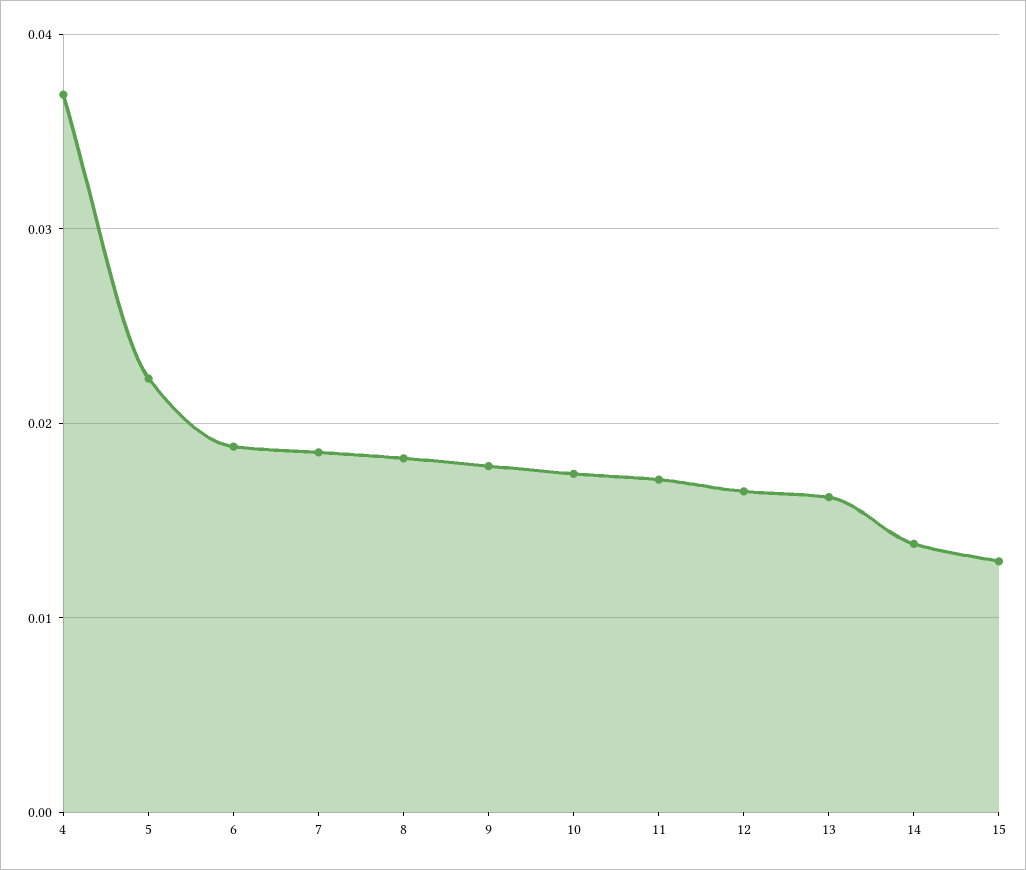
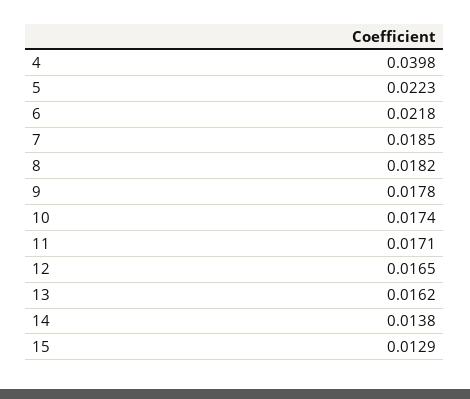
  {
-   "4": 0.037,
+   "4": 0.0398,
    "5": 0.0223,
-   "6": 0.019,
+   "6": 0.0218,
    "7": 0.0185,
    "8": 0.0182,
    "9": 0.0178,
    "10": 0.0174,
    "11": 0.0171,
    "12": 0.0165,
    "13": 0.0162,
    "14": 0.0138,
    "15": 0.0129
  }

